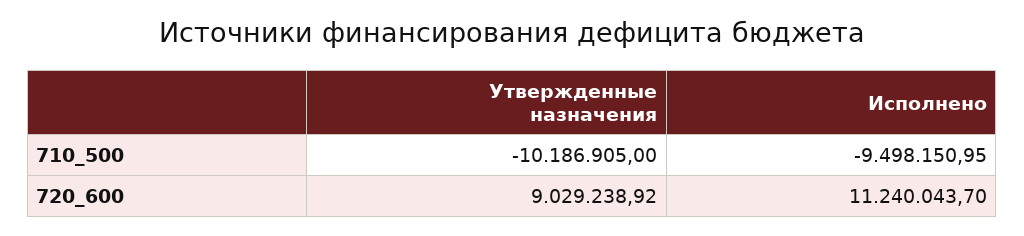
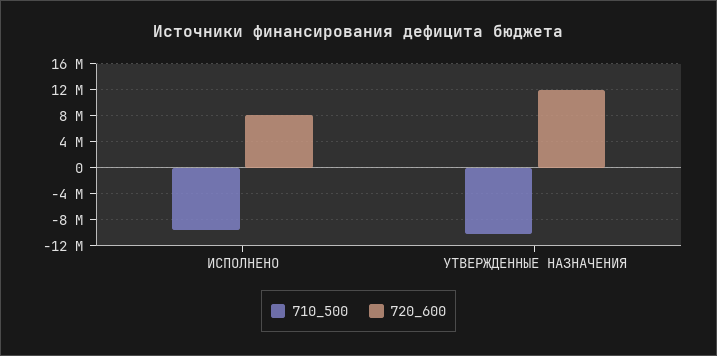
  {
    "710_500": {
      "Утвержденные назначения": -10186905,
      "Исполнено": -9498150.95
    },
    "720_600": {
-     "Утвержденные назначения": 9029238.92,
+     "Утвержденные назначения": 12000000,
-     "Исполнено": 11240043.7
+     "Исполнено": 8000000
    }
  }

